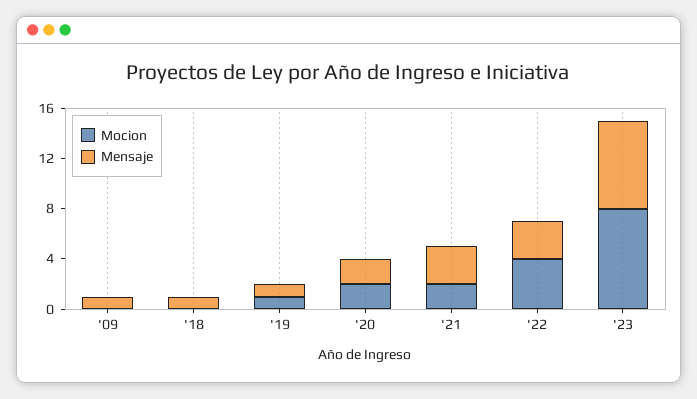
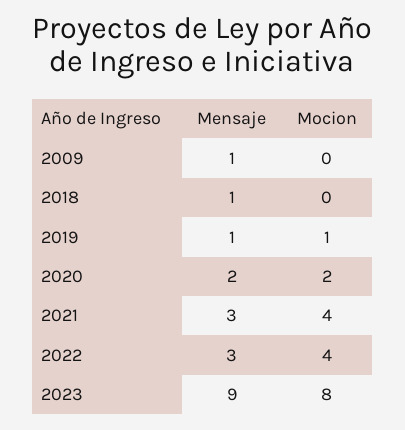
  {
    "Mocion": {
      "'09": 0,
      "'18": 0,
      "'19": 1,
      "'20": 2,
-     "'21": 2,
+     "'21": 4,
      "'22": 4,
      "'23": 8
    },
    "Mensaje": {
      "'09": 1,
      "'18": 1,
      "'19": 1,
      "'20": 2,
      "'21": 3,
      "'22": 3,
-     "'23": 7
+     "'23": 9
    }
  }

